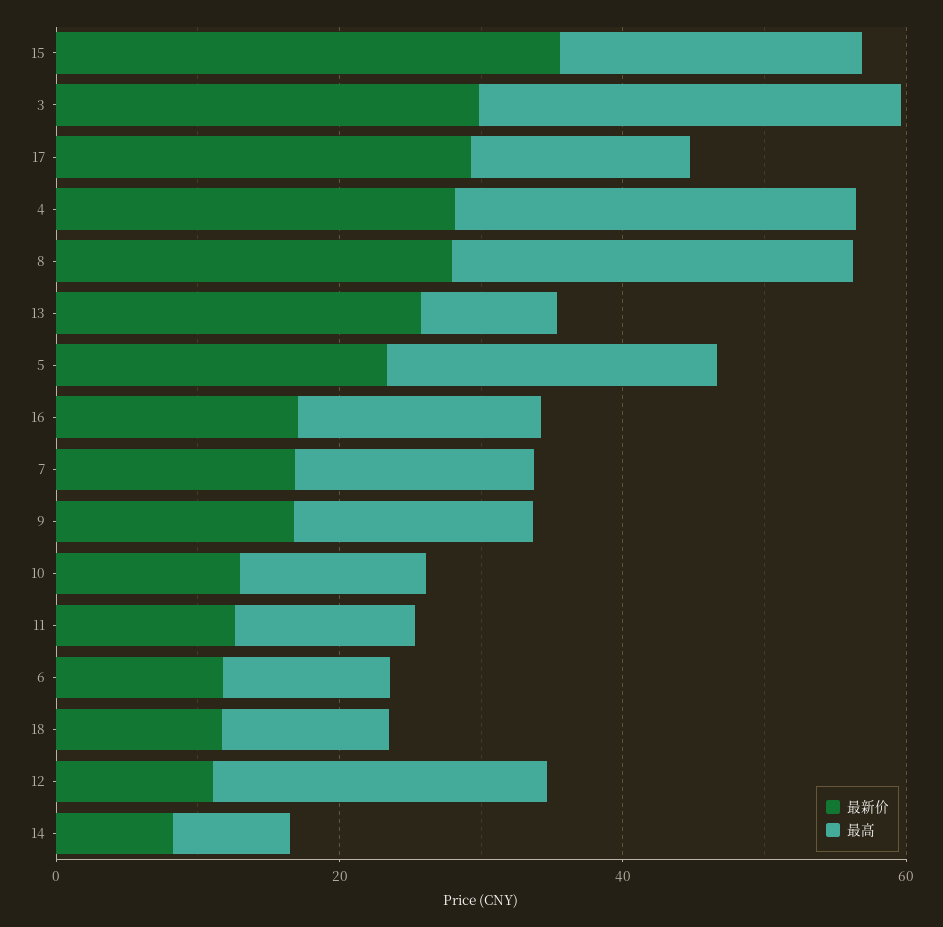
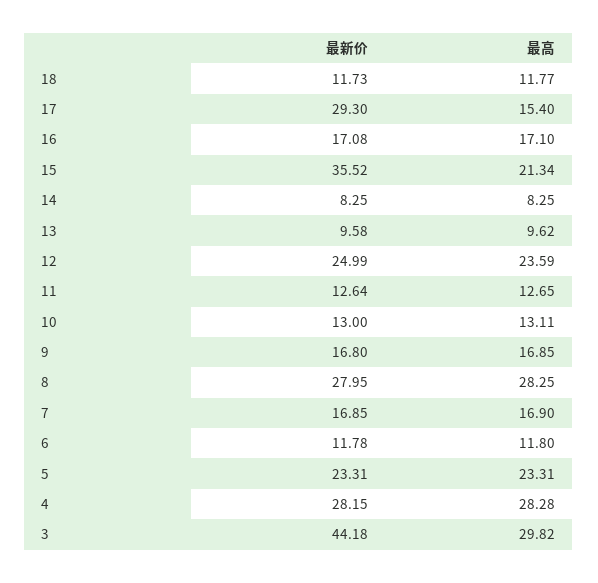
  {
    "最新价": {
      "15": 35.52,
-     "3": 30,
+     "3": 44.18,
      "17": 29.3,
      "4": 28.15,
      "8": 27.95,
-     "13": 25,
+     "13": 9.58,
      "5": 23.31,
      "16": 17.08,
      "7": 16.85,
      "9": 16.8,
      "10": 13,
      "11": 12.64,
      "6": 11.78,
      "18": 11.73,
-     "12": 10,
+     "12": 24.99,
      "14": 8.25
    },
    "最高": {
      "15": 21.34,
      "3": 29.82,
      "17": 15.4,
      "4": 28.28,
      "8": 28.25,
      "13": 9.62,
      "5": 23.31,
      "16": 17.1,
      "7": 16.9,
      "9": 16.85,
      "10": 13.11,
      "11": 12.65,
      "6": 11.8,
      "18": 11.77,
      "12": 23.59,
      "14": 8.25
    }
  }

